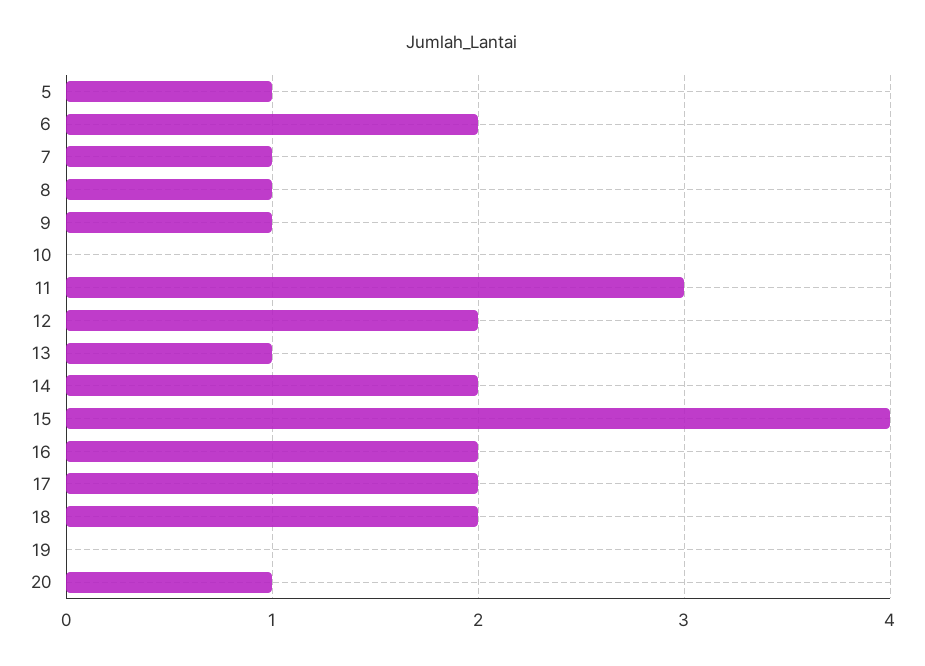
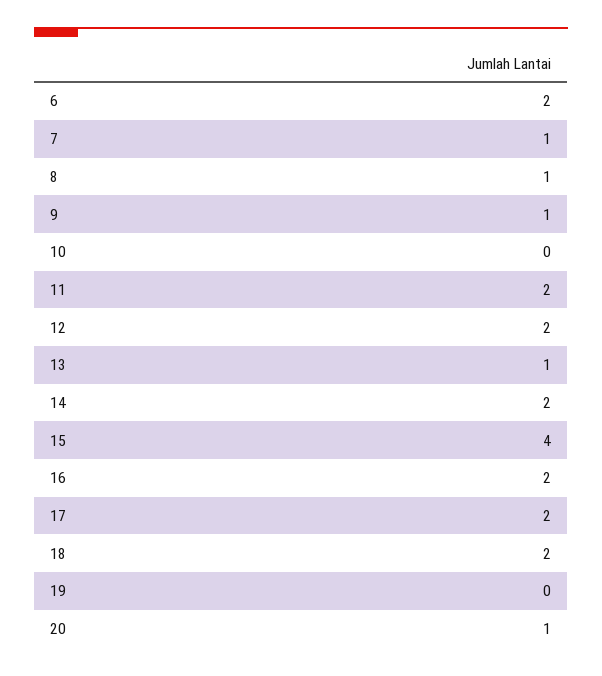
  {
-   "5": 1,
    "6": 2,
    "7": 1,
    "8": 1,
    "9": 1,
    "10": 0,
-   "11": 3,
+   "11": 2,
    "12": 2,
    "13": 1,
    "14": 2,
    "15": 4,
    "16": 2,
    "17": 2,
    "18": 2,
    "19": 0,
    "20": 1
  }

